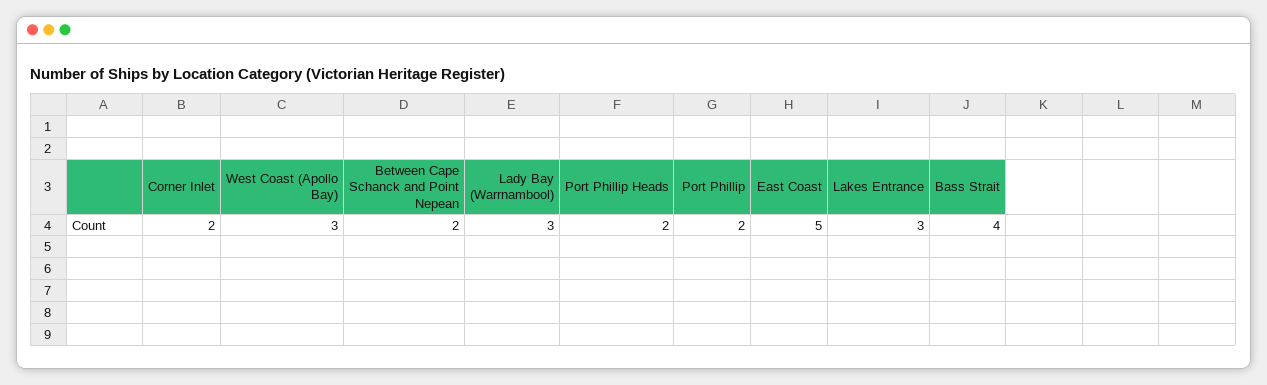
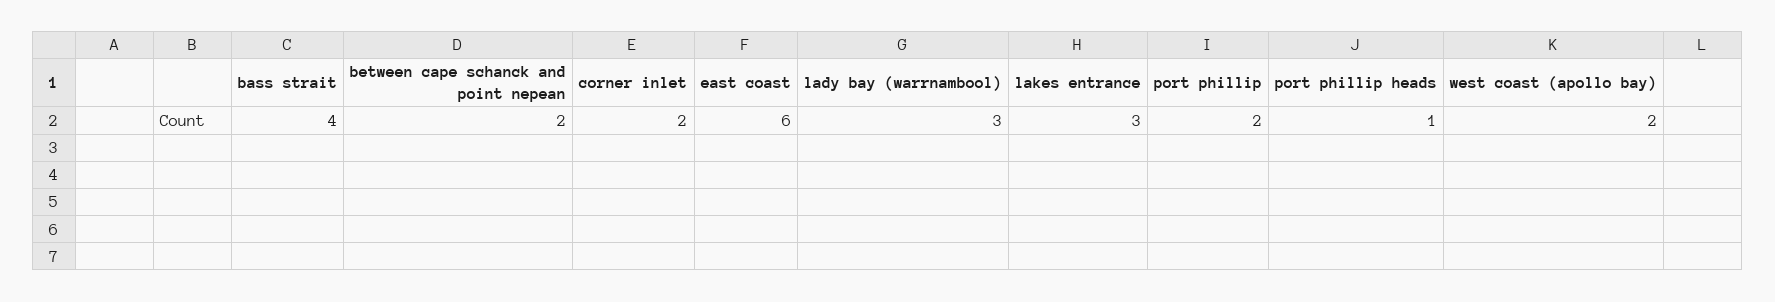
  {
    "Corner Inlet": 2,
-   "West Coast (Apollo Bay)": 3,
+   "West Coast (Apollo Bay)": 2,
    "Between Cape Schanck and Point Nepean": 2,
    "Lady Bay (Warrnambool)": 3,
-   "Port Phillip Heads": 2,
+   "Port Phillip Heads": 1,
    "Port Phillip": 2,
-   "East Coast": 5,
+   "East Coast": 6,
    "Lakes Entrance": 3,
    "Bass Strait": 4
  }

